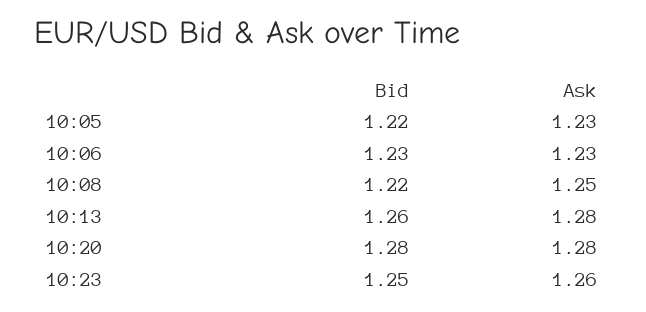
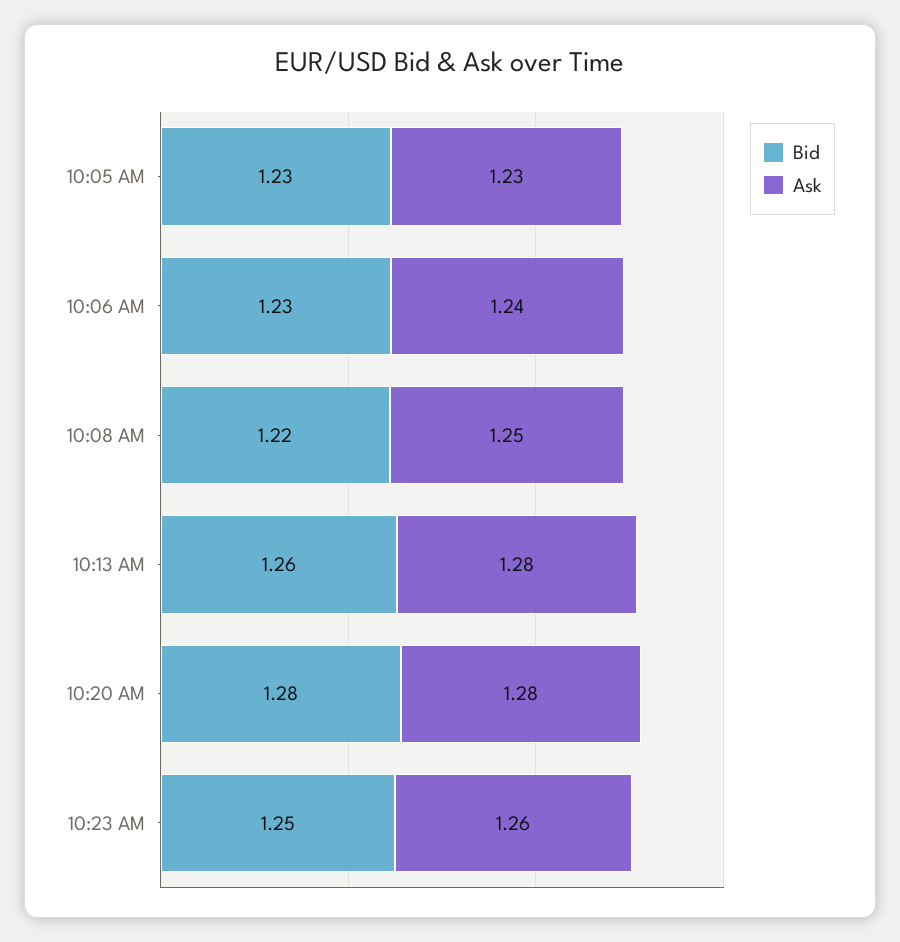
  {
    "Bid": {
-     "10:05": 1.22,
+     "10:05": 1.23,
      "10:06": 1.23,
      "10:08": 1.22,
      "10:13": 1.26,
      "10:20": 1.28,
      "10:23": 1.25
    },
    "Ask": {
      "10:05": 1.23,
-     "10:06": 1.23,
+     "10:06": 1.24,
      "10:08": 1.25,
      "10:13": 1.28,
      "10:20": 1.28,
      "10:23": 1.26
    }
  }

